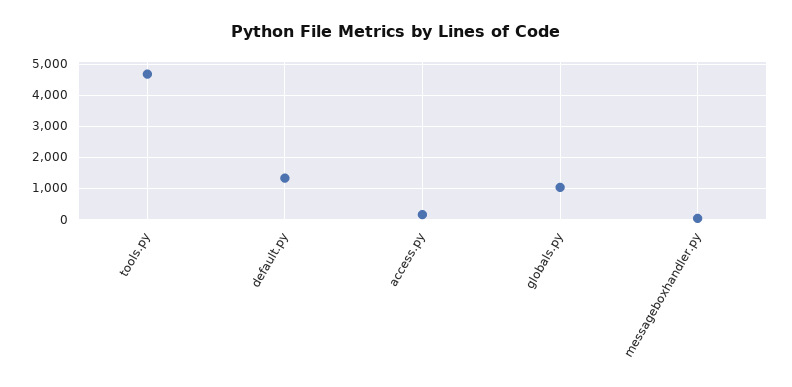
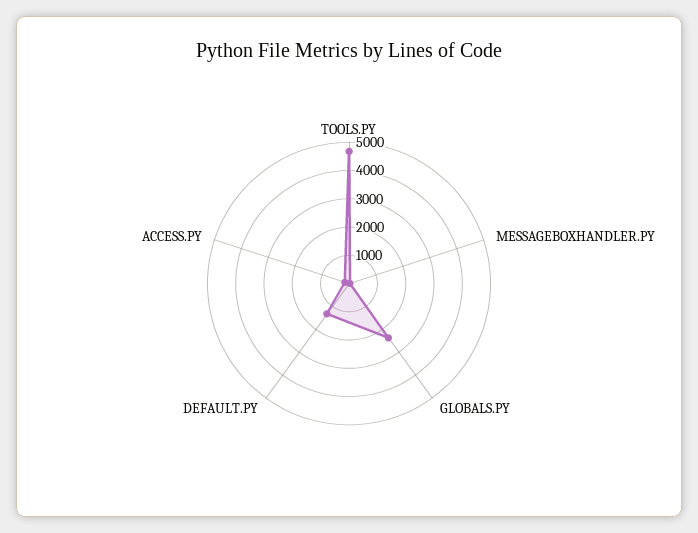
  {
    "tools.py": 4600,
    "default.py": 1400,
    "access.py": 200,
-   "globals.py": 1000,
+   "globals.py": 2500,
    "messageboxhandler.py": 0
  }

